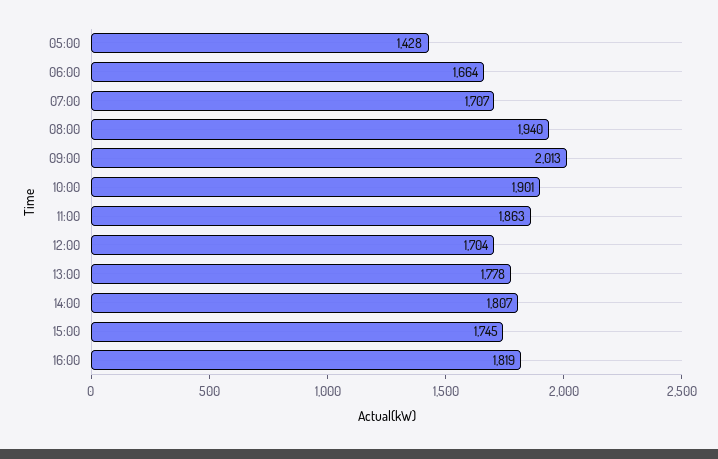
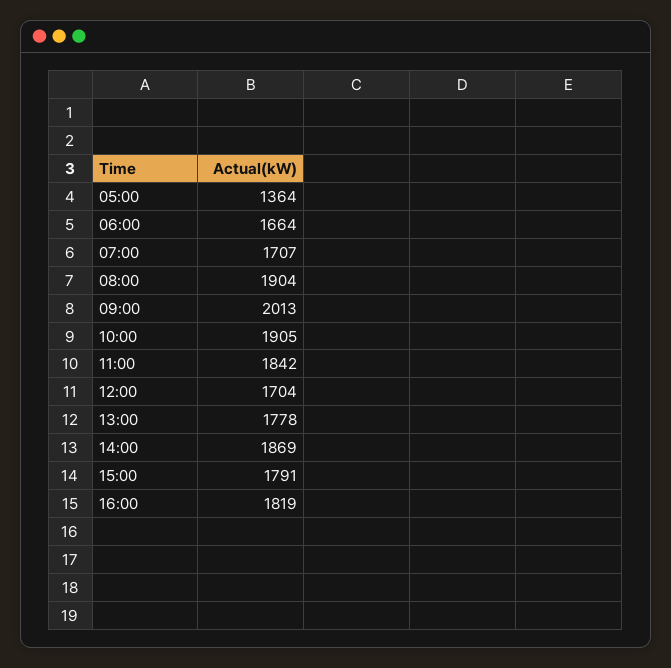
  {
-   "05:00": 1428,
+   "05:00": 1364,
    "06:00": 1664,
    "07:00": 1707,
-   "08:00": 1940,
+   "08:00": 1904,
    "09:00": 2013,
-   "10:00": 1901,
+   "10:00": 1905,
-   "11:00": 1863,
+   "11:00": 1842,
    "12:00": 1704,
    "13:00": 1778,
-   "14:00": 1807,
+   "14:00": 1869,
-   "15:00": 1745,
+   "15:00": 1791,
    "16:00": 1819
  }

